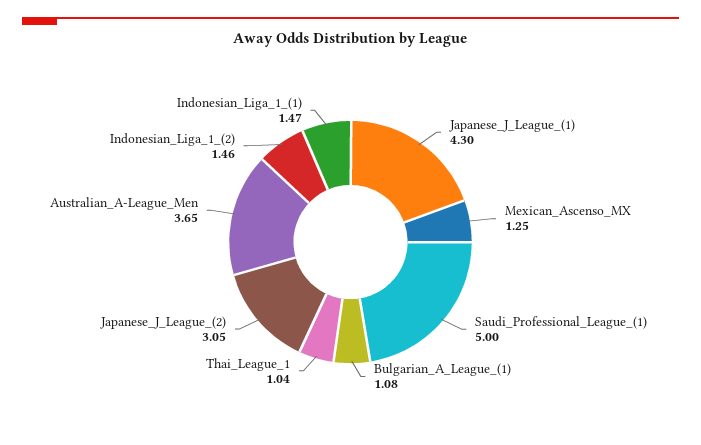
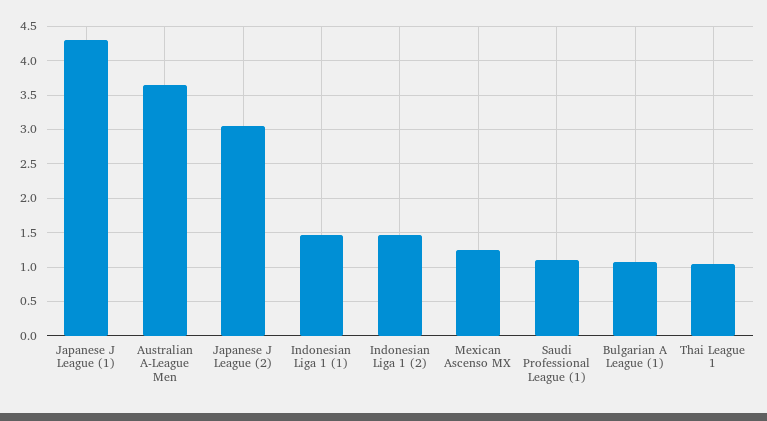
  {
    "Japanese_J_League_(1)": 4.3,
    "Mexican_Ascenso_MX": 1.25,
-   "Saudi_Professional_League_(1)": 5,
+   "Saudi_Professional_League_(1)": 1.1,
    "Bulgarian_A_League_(1)": 1.08,
    "Thai_League_1": 1.04,
    "Japanese_J_League_(2)": 3.05,
    "Australian_A-League_Men": 3.65,
    "Indonesian_Liga_1_(2)": 1.46,
    "Indonesian_Liga_1_(1)": 1.47
  }

